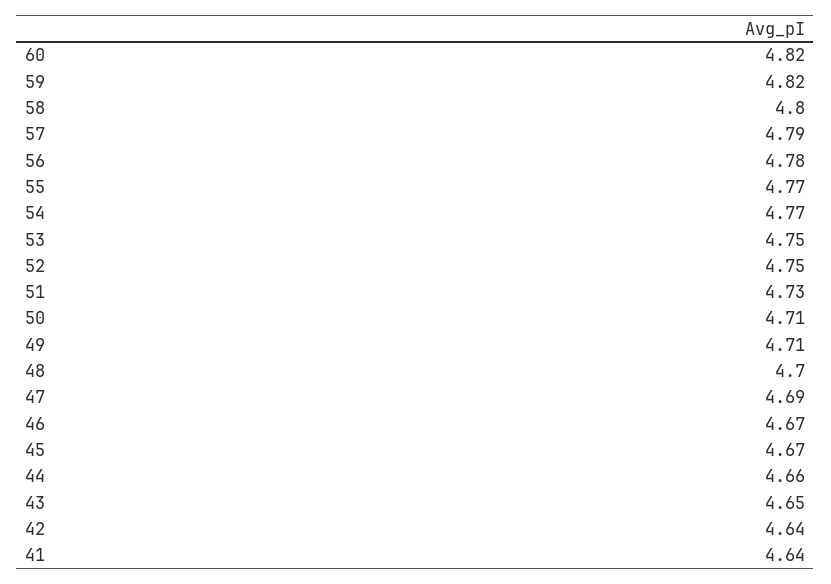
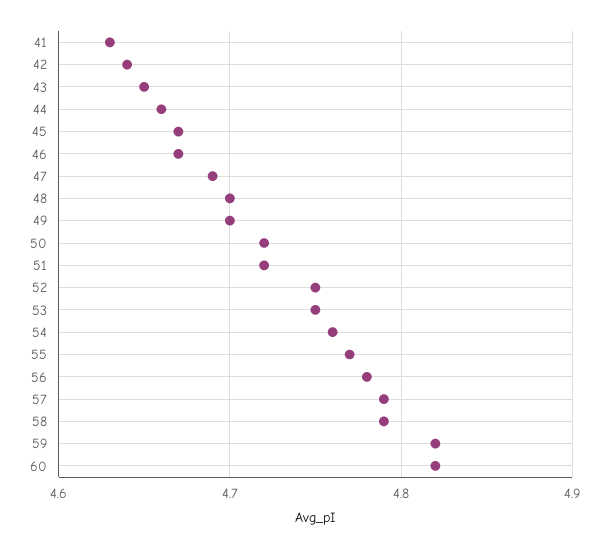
  {
    "60": 4.82,
    "59": 4.82,
-   "58": 4.8,
+   "58": 4.79,
    "57": 4.79,
    "56": 4.78,
    "55": 4.77,
-   "54": 4.77,
+   "54": 4.76,
    "53": 4.75,
    "52": 4.75,
-   "51": 4.73,
+   "51": 4.72,
-   "50": 4.71,
+   "50": 4.72,
-   "49": 4.71,
+   "49": 4.7,
    "48": 4.7,
    "47": 4.69,
    "46": 4.67,
    "45": 4.67,
    "44": 4.66,
    "43": 4.65,
    "42": 4.64,
-   "41": 4.64
+   "41": 4.63
  }

